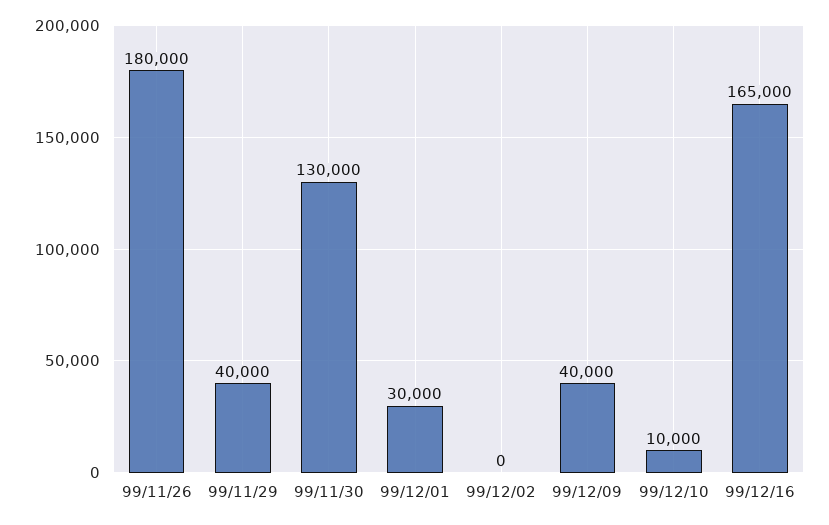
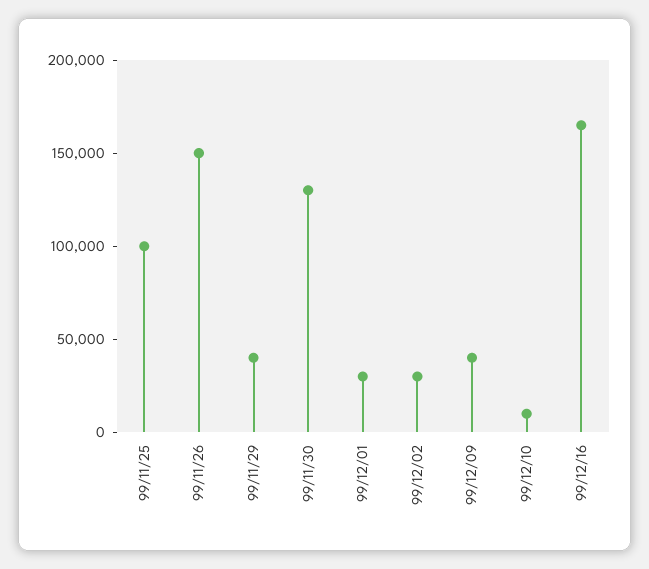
  {
-   "99/11/26": 180000,
+   "99/11/26": 150000,
    "99/11/29": 40000,
    "99/11/30": 130000,
    "99/12/01": 30000,
-   "99/12/02": 0,
+   "99/12/02": 30000,
    "99/12/09": 40000,
    "99/12/10": 10000,
-   "99/12/16": 165000
+   "99/12/16": 165000,
+   "99/11/25": 100000
  }

